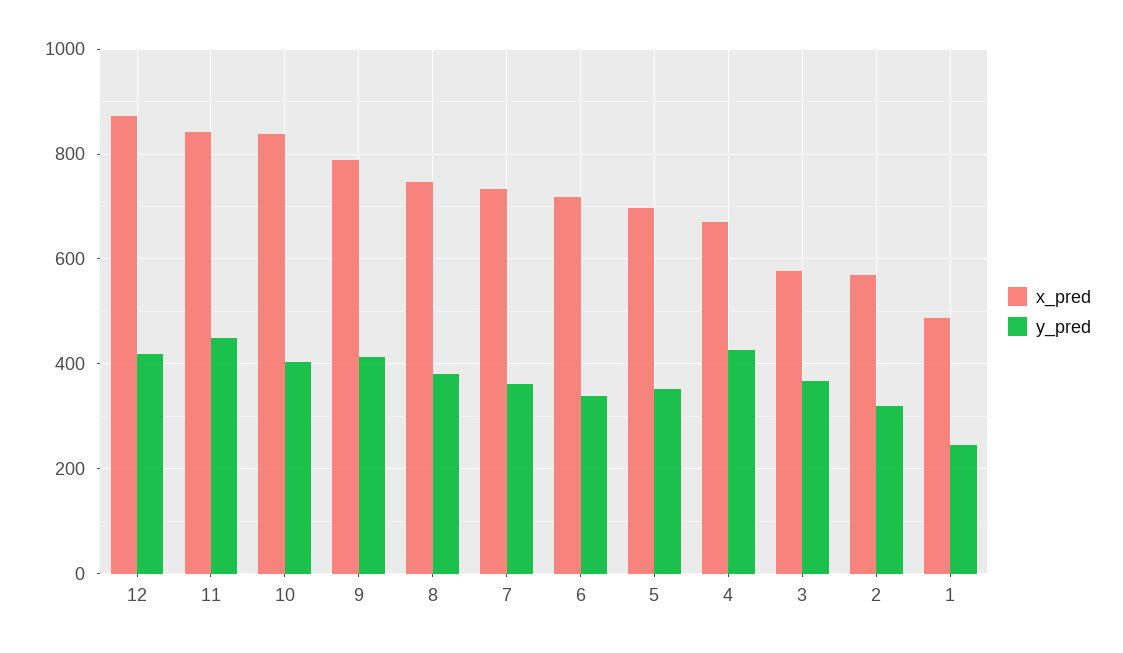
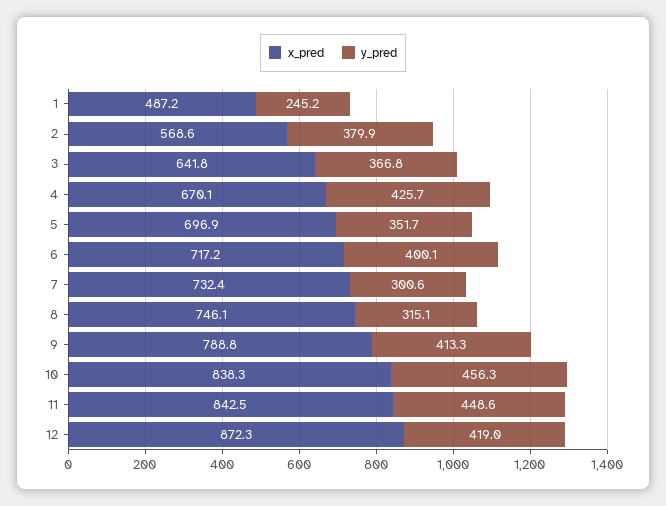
  {
    "x_pred": {
      "12": 872.3,
      "11": 842.5,
      "10": 838.3,
      "9": 788.8,
      "8": 746.1,
      "7": 732.4,
      "6": 717.2,
      "5": 696.9,
      "4": 670.1,
-     "3": 580,
+     "3": 641.8,
      "2": 568.6,
      "1": 487.2
    },
    "y_pred": {
      "12": 419,
      "11": 448.6,
-     "10": 400,
+     "10": 456.3,
      "9": 413.3,
-     "8": 380,
+     "8": 315.1,
-     "7": 360,
+     "7": 300.6,
-     "6": 340,
+     "6": 400.1,
      "5": 351.7,
      "4": 425.7,
      "3": 366.8,
-     "2": 320,
+     "2": 379.9,
      "1": 245.2
    }
  }

